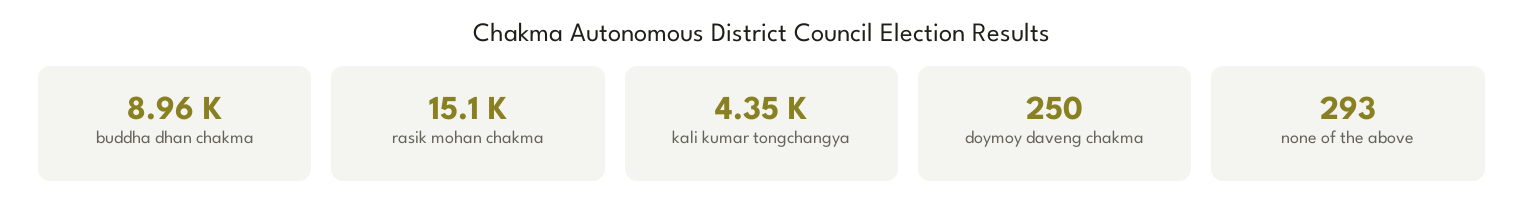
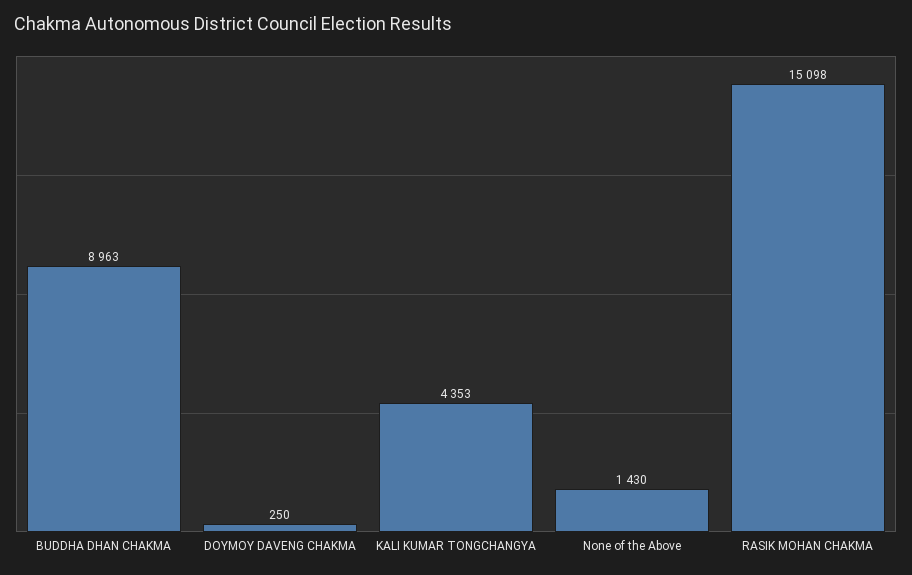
  {
    "buddha dhan chakma": 8963,
    "rasik mohan chakma": 15098,
    "kali kumar tongchangya": 4353,
    "doymoy daveng chakma": 250,
-   "none of the above": 293
+   "none of the above": 1430
  }

